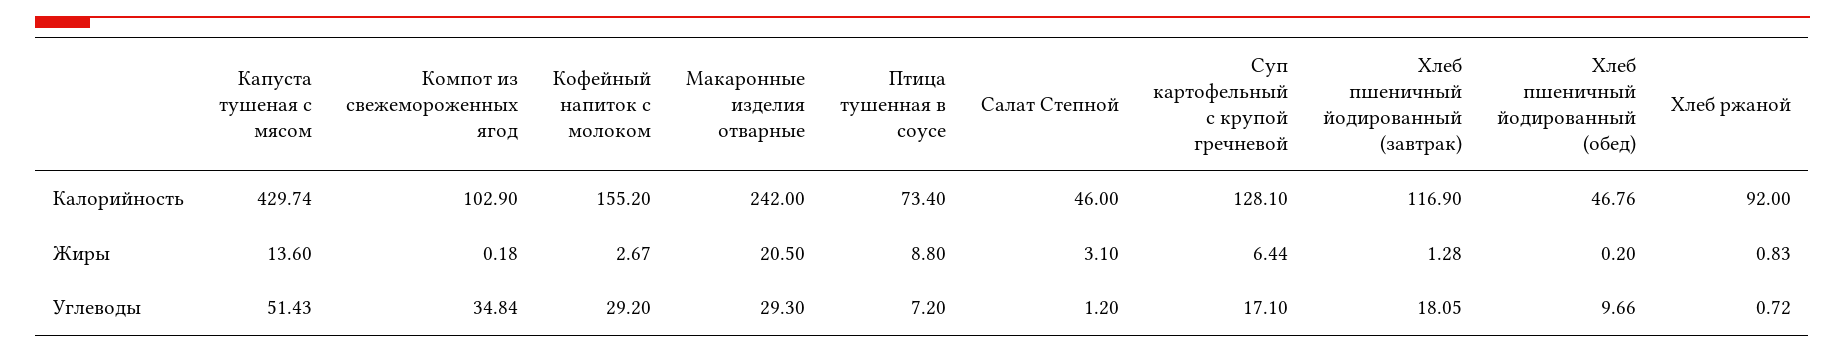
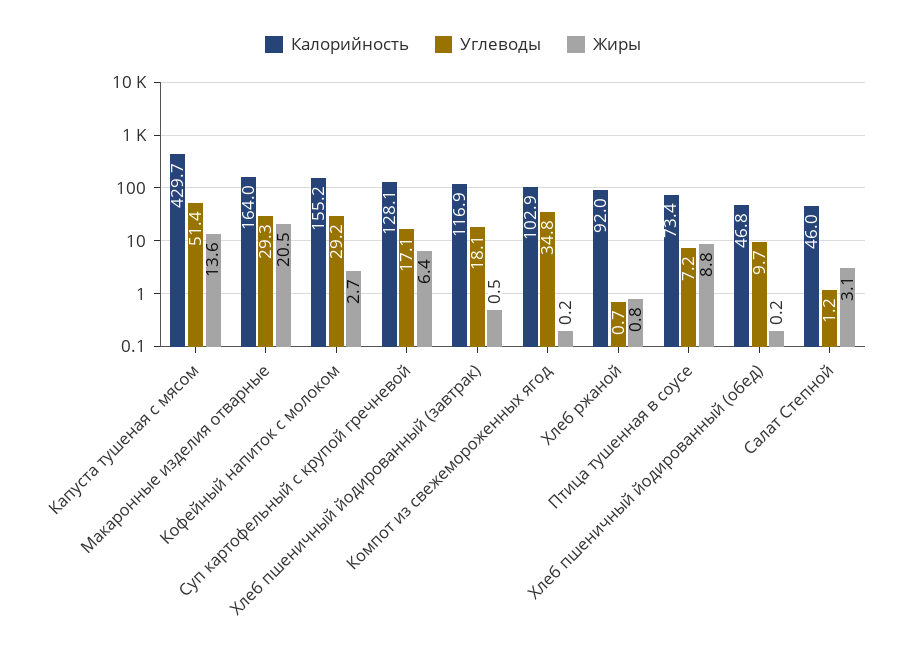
  {
    "Калорийность": {
      "Капуста тушеная с мясом": 429.74,
      "Компот из свежемороженных ягод": 102.9,
      "Кофейный напиток с молоком": 155.2,
-     "Макаронные изделия отварные": 242,
+     "Макаронные изделия отварные": 164,
      "Птица тушенная в соусе": 73.4,
      "Салат Степной": 46,
      "Суп картофельный с крупой гречневой": 128.1,
      "Хлеб пшеничный йодированный (завтрак)": 116.9,
      "Хлеб пшеничный йодированный (обед)": 46.76,
      "Хлеб ржаной": 92
    },
    "Жиры": {
      "Капуста тушеная с мясом": 13.6,
      "Компот из свежемороженных ягод": 0.18,
      "Кофейный напиток с молоком": 2.67,
      "Макаронные изделия отварные": 20.5,
      "Птица тушенная в соусе": 8.8,
      "Салат Степной": 3.1,
      "Суп картофельный с крупой гречневой": 6.44,
-     "Хлеб пшеничный йодированный (завтрак)": 1.28,
+     "Хлеб пшеничный йодированный (завтрак)": 0.5,
      "Хлеб пшеничный йодированный (обед)": 0.2,
      "Хлеб ржаной": 0.83
    },
    "Углеводы": {
      "Капуста тушеная с мясом": 51.43,
      "Компот из свежемороженных ягод": 34.84,
      "Кофейный напиток с молоком": 29.2,
      "Макаронные изделия отварные": 29.3,
      "Птица тушенная в соусе": 7.2,
      "Салат Степной": 1.2,
      "Суп картофельный с крупой гречневой": 17.1,
      "Хлеб пшеничный йодированный (завтрак)": 18.05,
      "Хлеб пшеничный йодированный (обед)": 9.66,
      "Хлеб ржаной": 0.72
    }
  }

